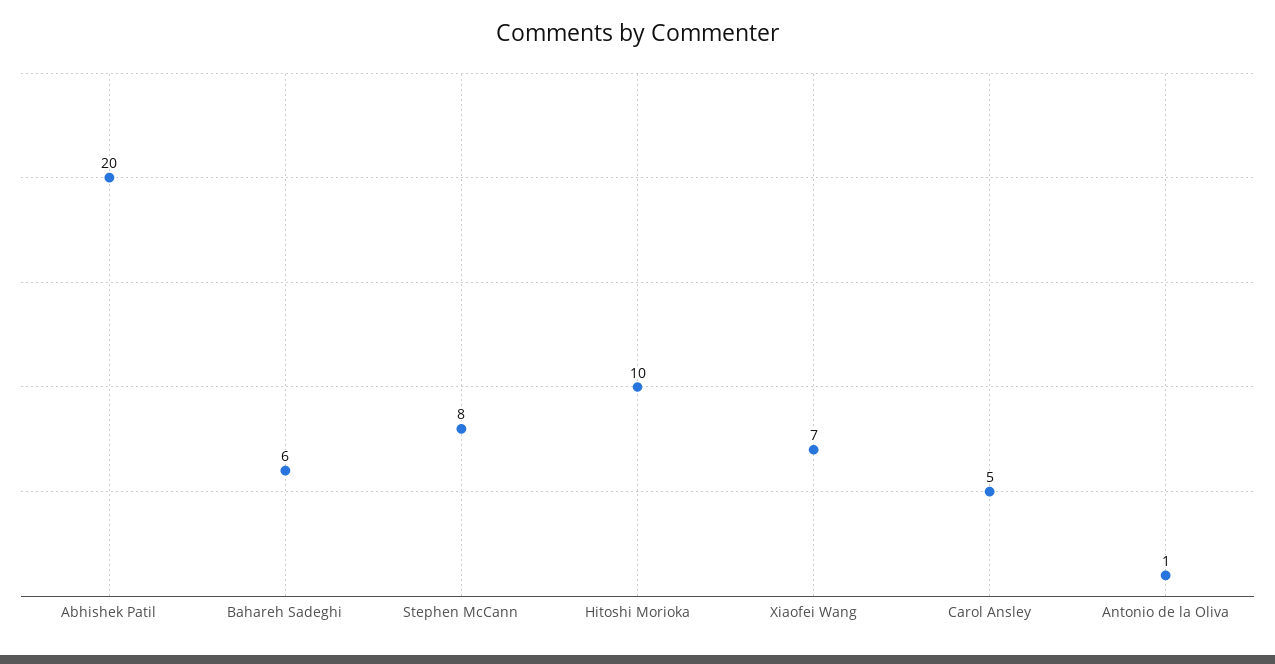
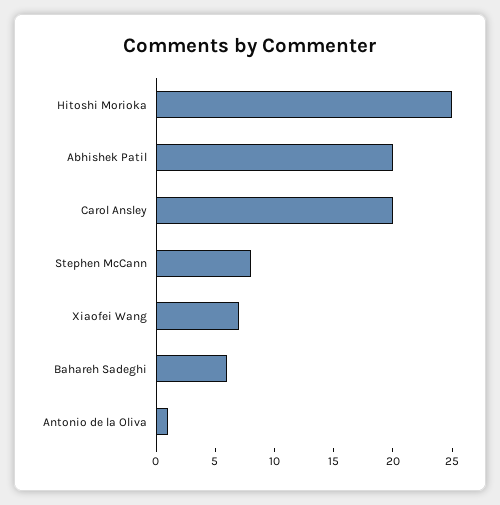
  {
    "Abhishek Patil": 20,
    "Bahareh Sadeghi": 6,
    "Stephen McCann": 8,
-   "Hitoshi Morioka": 10,
+   "Hitoshi Morioka": 25,
    "Xiaofei Wang": 7,
-   "Carol Ansley": 5,
+   "Carol Ansley": 20,
    "Antonio de la Oliva": 1
  }

